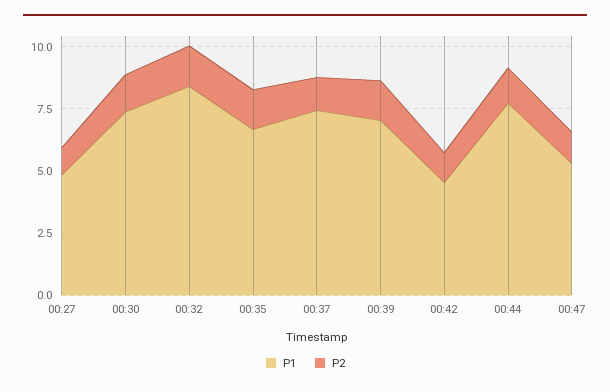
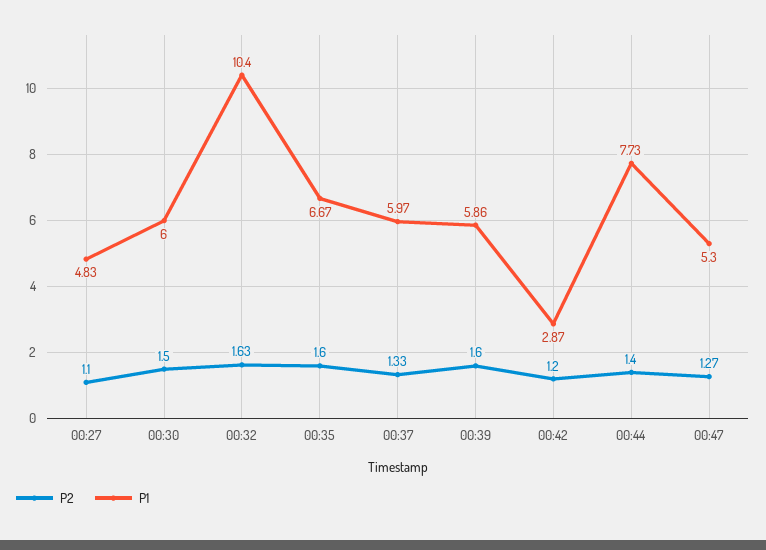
  {
    "P1": {
      "00:27": 4.83,
-     "00:30": 7.5,
+     "00:30": 6,
-     "00:32": 8.5,
+     "00:32": 10.4,
      "00:35": 6.67,
-     "00:37": 7.5,
+     "00:37": 5.97,
-     "00:39": 7,
+     "00:39": 5.86,
-     "00:42": 4.5,
+     "00:42": 2.87,
      "00:44": 7.73,
      "00:47": 5.3
    },
    "P2": {
      "00:27": 1.1,
      "00:30": 1.5,
      "00:32": 1.63,
      "00:35": 1.6,
      "00:37": 1.33,
      "00:39": 1.6,
      "00:42": 1.2,
      "00:44": 1.4,
      "00:47": 1.27
    }
  }

